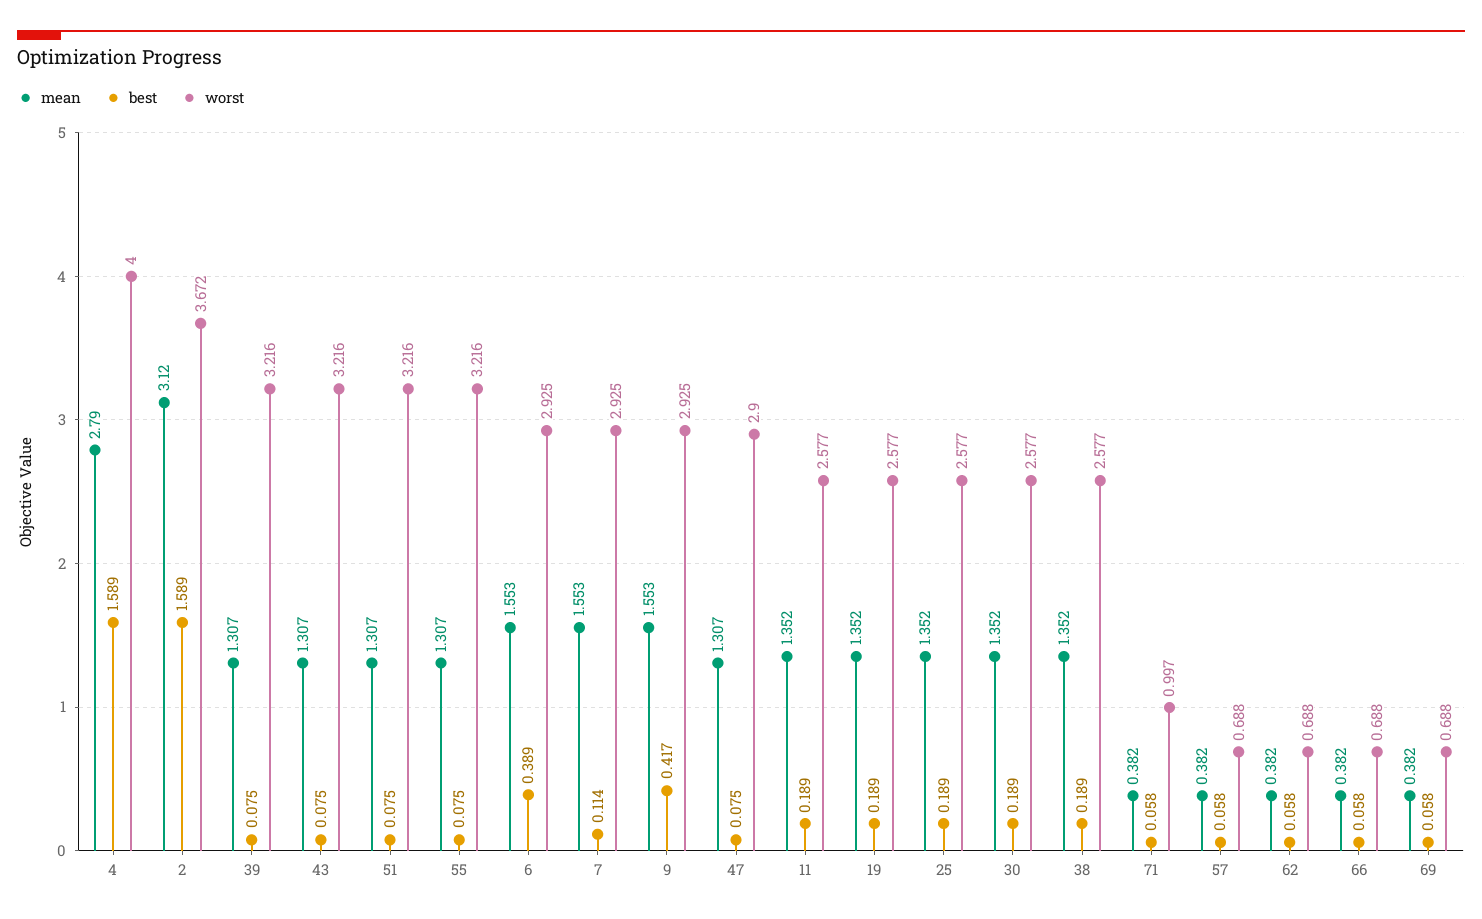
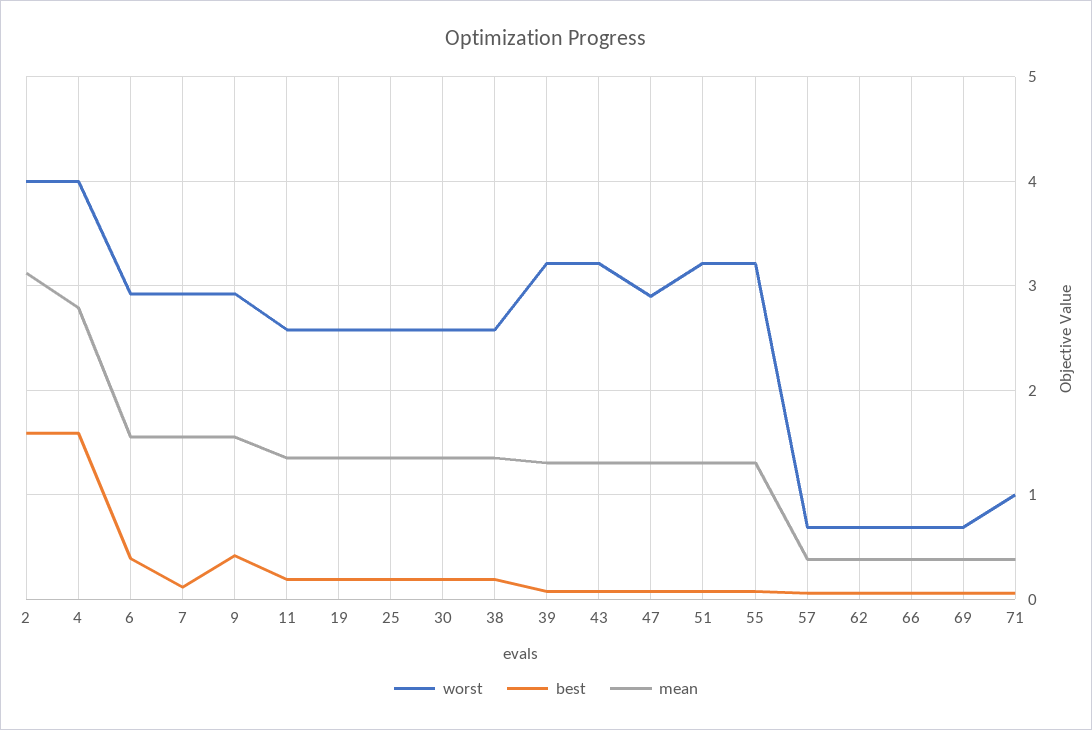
  {
    "mean": {
      "4": 2.79,
      "2": 3.12,
      "39": 1.307,
      "43": 1.307,
      "51": 1.307,
      "55": 1.307,
      "6": 1.553,
      "7": 1.553,
      "9": 1.553,
      "47": 1.307,
      "11": 1.352,
      "19": 1.352,
      "25": 1.352,
      "30": 1.352,
      "38": 1.352,
      "71": 0.382,
      "57": 0.382,
      "62": 0.382,
      "66": 0.382,
      "69": 0.382
    },
    "best": {
      "4": 1.589,
      "2": 1.589,
      "39": 0.075,
      "43": 0.075,
      "51": 0.075,
      "55": 0.075,
      "6": 0.389,
      "7": 0.114,
      "9": 0.417,
      "47": 0.075,
      "11": 0.189,
      "19": 0.189,
      "25": 0.189,
      "30": 0.189,
      "38": 0.189,
      "71": 0.058,
      "57": 0.058,
      "62": 0.058,
      "66": 0.058,
      "69": 0.058
    },
    "worst": {
      "4": 4,
-     "2": 3.672,
+     "2": 4,
      "39": 3.216,
      "43": 3.216,
      "51": 3.216,
      "55": 3.216,
      "6": 2.925,
      "7": 2.925,
      "9": 2.925,
      "47": 2.9,
      "11": 2.577,
      "19": 2.577,
      "25": 2.577,
      "30": 2.577,
      "38": 2.577,
      "71": 0.997,
      "57": 0.688,
      "62": 0.688,
      "66": 0.688,
      "69": 0.688
    }
  }

